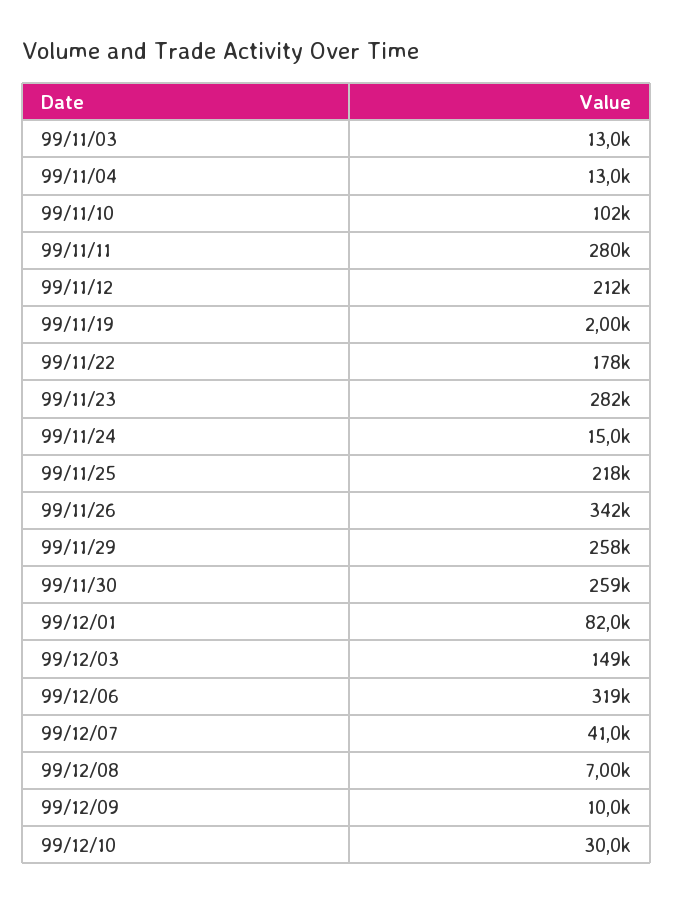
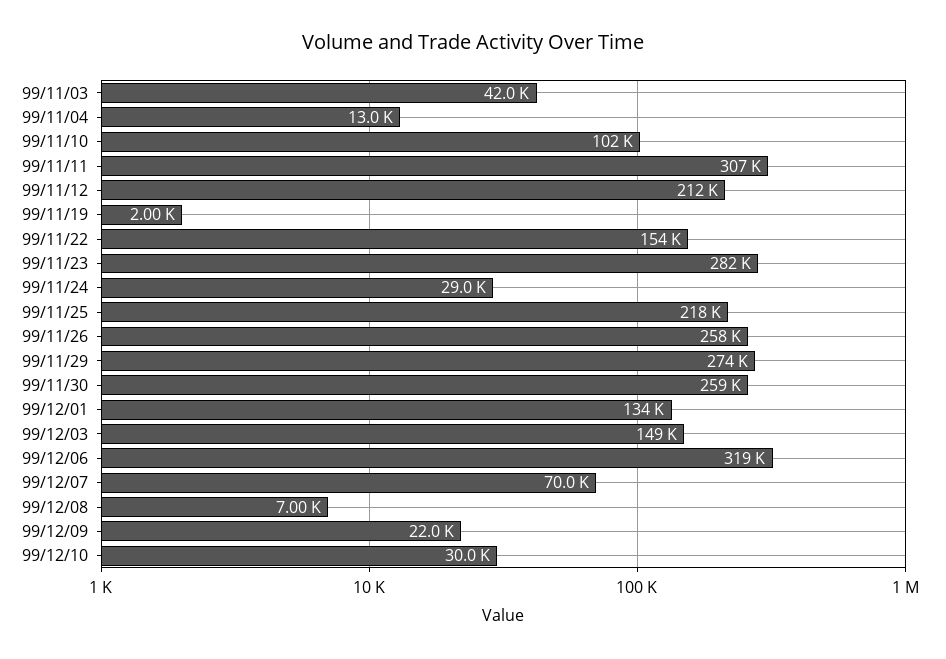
  {
-   "99/11/03": 13000,
+   "99/11/03": 42000,
    "99/11/04": 13000,
    "99/11/10": 102000,
-   "99/11/11": 280000,
+   "99/11/11": 307000,
    "99/11/12": 212000,
    "99/11/19": 2000,
-   "99/11/22": 178000,
+   "99/11/22": 154000,
    "99/11/23": 282000,
-   "99/11/24": 15000,
+   "99/11/24": 29000,
    "99/11/25": 218000,
-   "99/11/26": 342000,
+   "99/11/26": 258000,
-   "99/11/29": 258000,
+   "99/11/29": 274000,
    "99/11/30": 259000,
-   "99/12/01": 82000,
+   "99/12/01": 134000,
    "99/12/03": 149000,
    "99/12/06": 319000,
-   "99/12/07": 41000,
+   "99/12/07": 70000,
    "99/12/08": 7000,
-   "99/12/09": 10000,
+   "99/12/09": 22000,
    "99/12/10": 30000
  }

